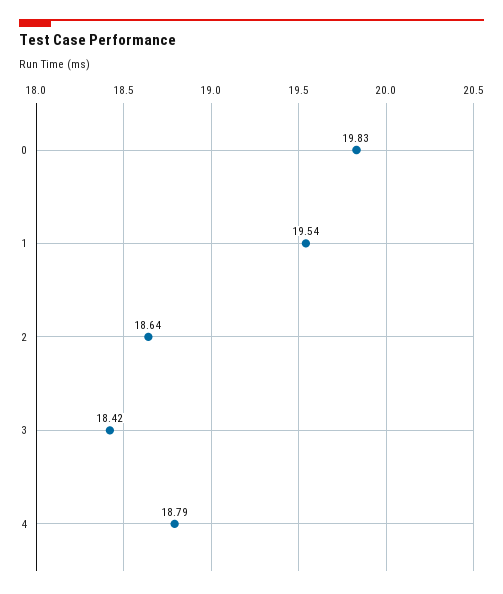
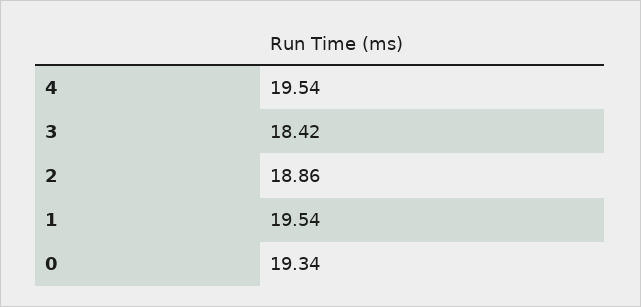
  {
-   "0": 19.83,
+   "0": 19.34,
    "1": 19.54,
-   "2": 18.64,
+   "2": 18.86,
    "3": 18.42,
-   "4": 18.79
+   "4": 19.54
  }

